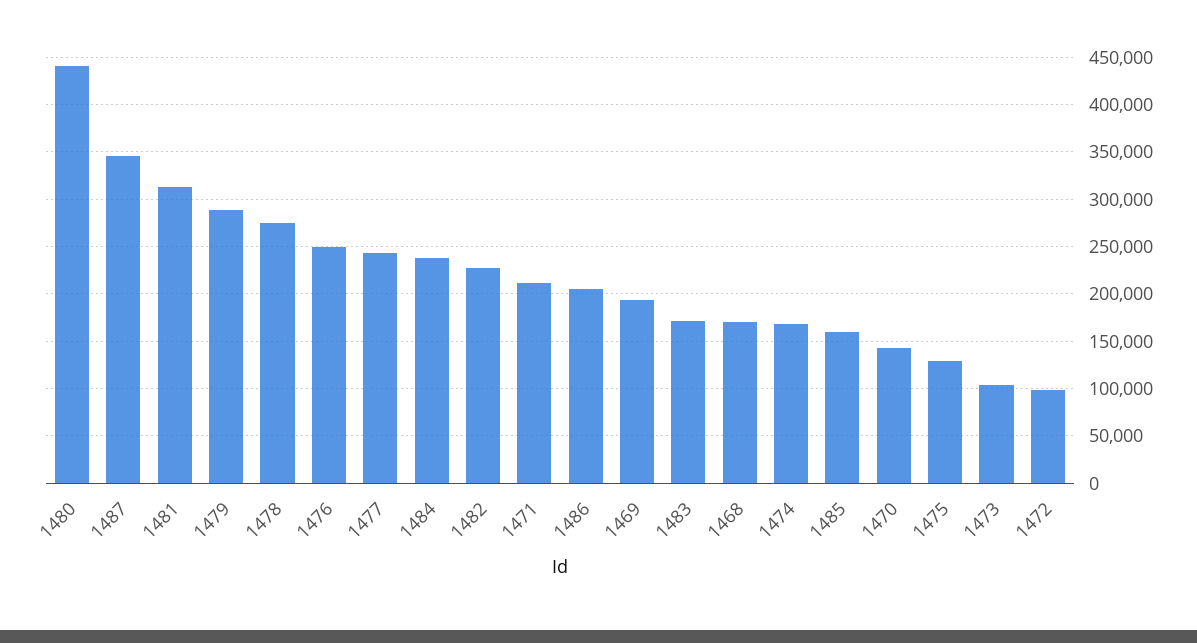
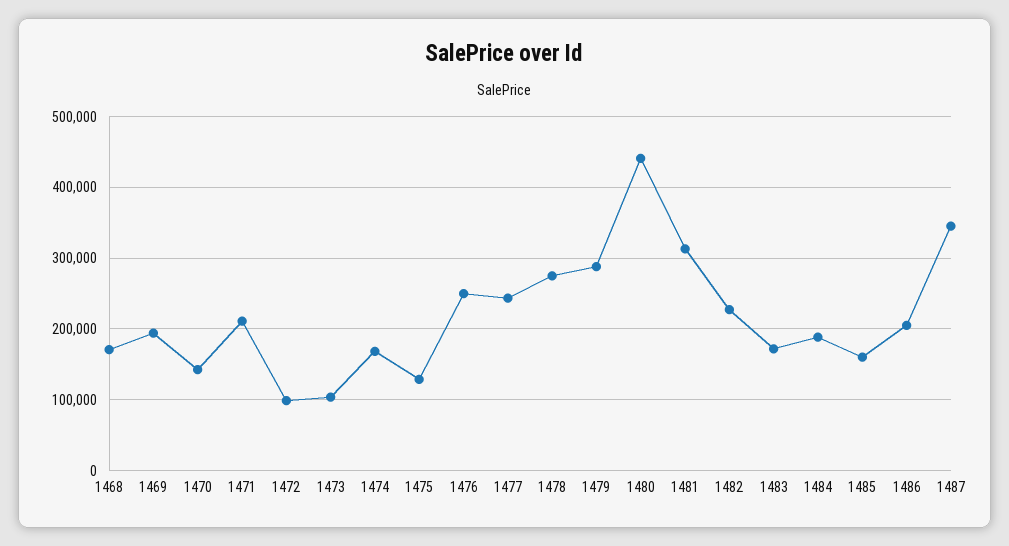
  {
    "1480": 440000,
    "1487": 350000,
    "1481": 310000,
    "1479": 290000,
    "1478": 270000,
    "1476": 250000,
    "1477": 240000,
-   "1484": 240000,
+   "1484": 190000,
    "1482": 230000,
    "1471": 210000,
    "1486": 200000,
    "1469": 190000,
    "1483": 170000,
    "1468": 170000,
    "1474": 170000,
    "1485": 160000,
    "1470": 140000,
    "1475": 130000,
    "1473": 100000,
    "1472": 100000
  }

